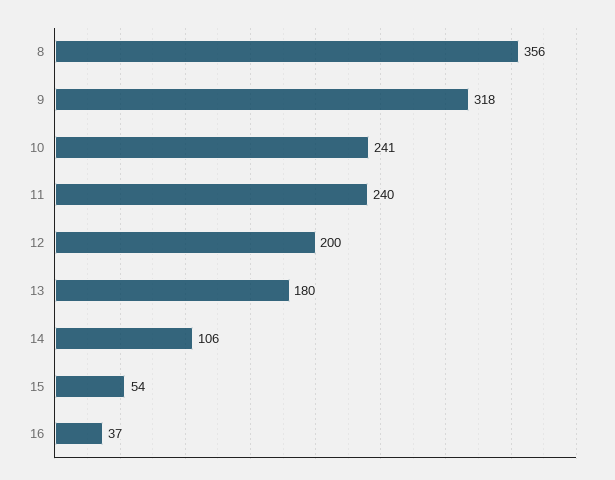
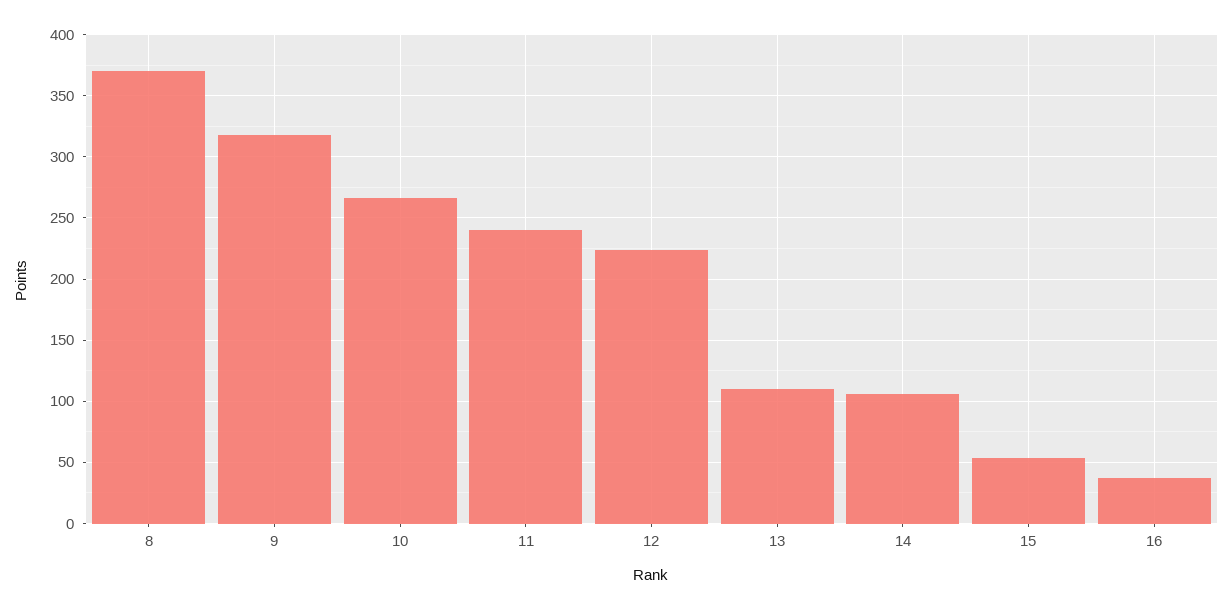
  {
-   "8": 356,
+   "8": 370,
    "9": 318,
-   "10": 241,
+   "10": 265,
    "11": 240,
-   "12": 200,
+   "12": 225,
-   "13": 180,
+   "13": 110,
    "14": 106,
    "15": 54,
    "16": 37
  }

